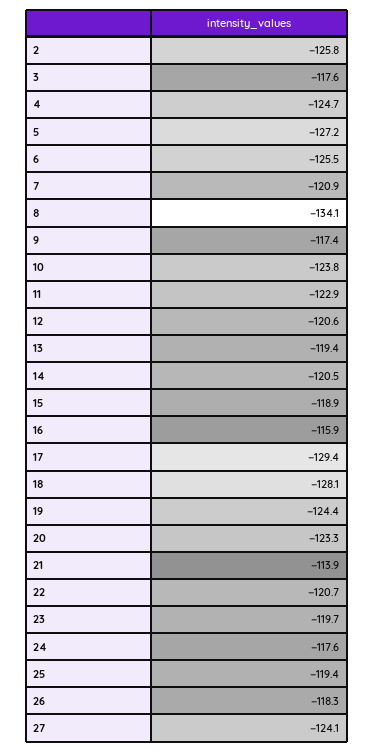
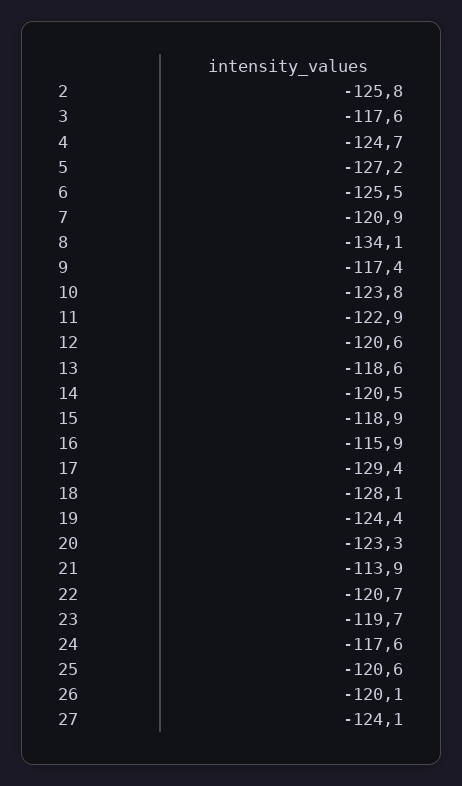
  {
    "2": -125.8,
    "3": -117.6,
    "4": -124.7,
    "5": -127.2,
    "6": -125.5,
    "7": -120.9,
    "8": -134.1,
    "9": -117.4,
    "10": -123.8,
    "11": -122.9,
    "12": -120.6,
-   "13": -119.4,
+   "13": -118.6,
    "14": -120.5,
    "15": -118.9,
    "16": -115.9,
    "17": -129.4,
    "18": -128.1,
    "19": -124.4,
    "20": -123.3,
    "21": -113.9,
    "22": -120.7,
    "23": -119.7,
    "24": -117.6,
-   "25": -119.4,
+   "25": -120.6,
-   "26": -118.3,
+   "26": -120.1,
    "27": -124.1
  }

